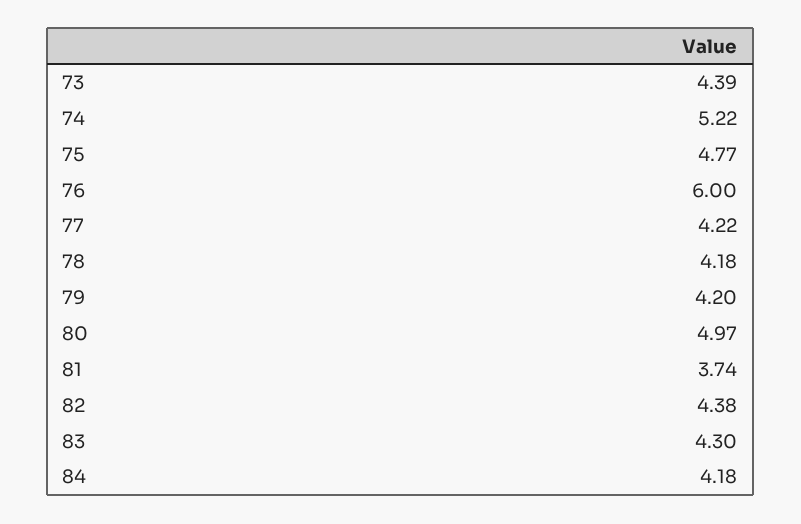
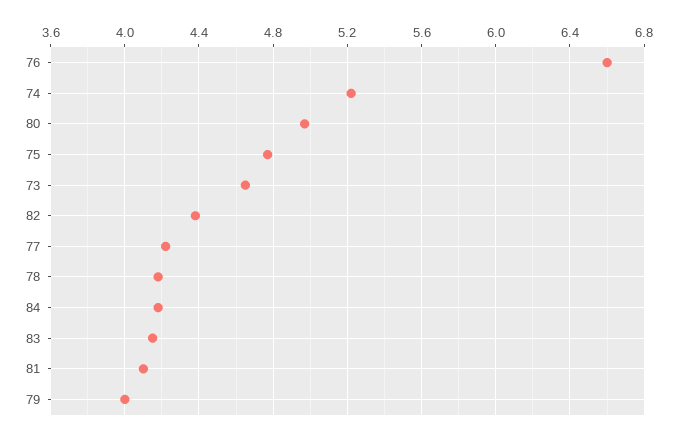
  {
-   "73": 4.39,
+   "73": 4.65,
    "74": 5.22,
    "75": 4.77,
-   "76": 6,
+   "76": 6.6,
    "77": 4.22,
    "78": 4.18,
-   "79": 4.2,
+   "79": 4,
    "80": 4.97,
-   "81": 3.74,
+   "81": 4.1,
    "82": 4.38,
-   "83": 4.3,
+   "83": 4.15,
    "84": 4.18
  }

